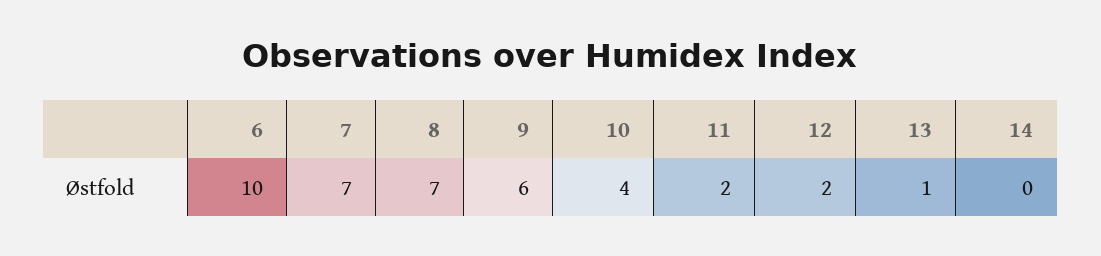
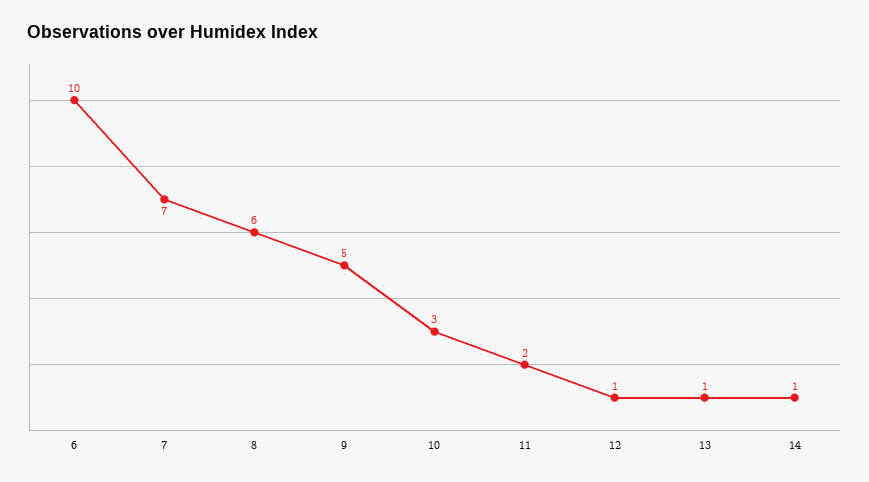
  {
    "6": 10,
    "7": 7,
-   "8": 7,
+   "8": 6,
-   "9": 6,
+   "9": 5,
-   "10": 4,
+   "10": 3,
    "11": 2,
-   "12": 2,
+   "12": 1,
    "13": 1,
-   "14": 0
+   "14": 1
  }

